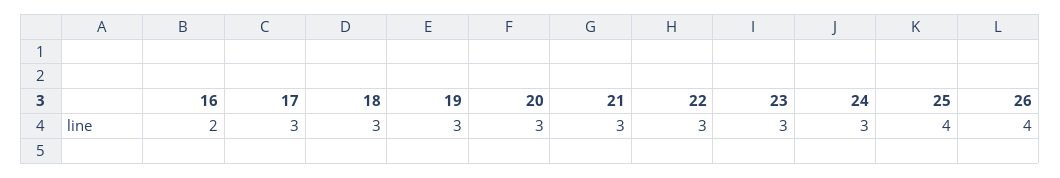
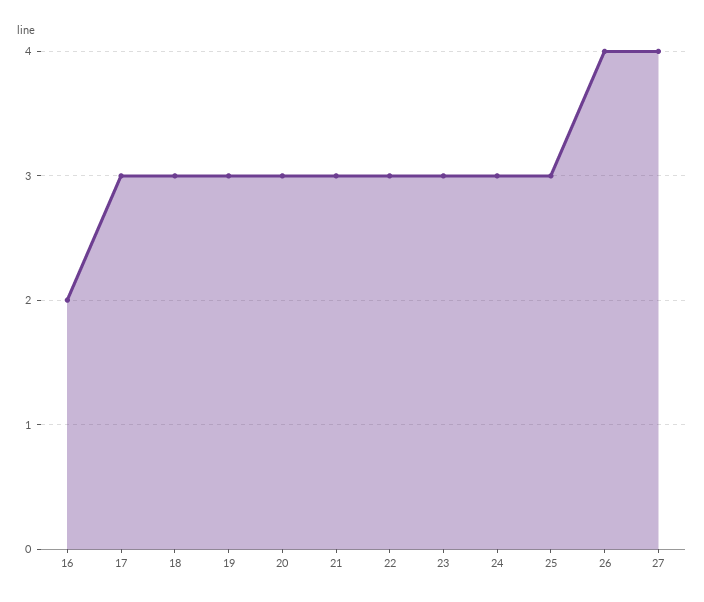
  {
    "16": 2,
    "17": 3,
    "18": 3,
    "19": 3,
    "20": 3,
    "21": 3,
    "22": 3,
    "23": 3,
    "24": 3,
-   "25": 4,
+   "25": 3,
-   "26": 4
+   "26": 4,
+   "27": 4
  }

